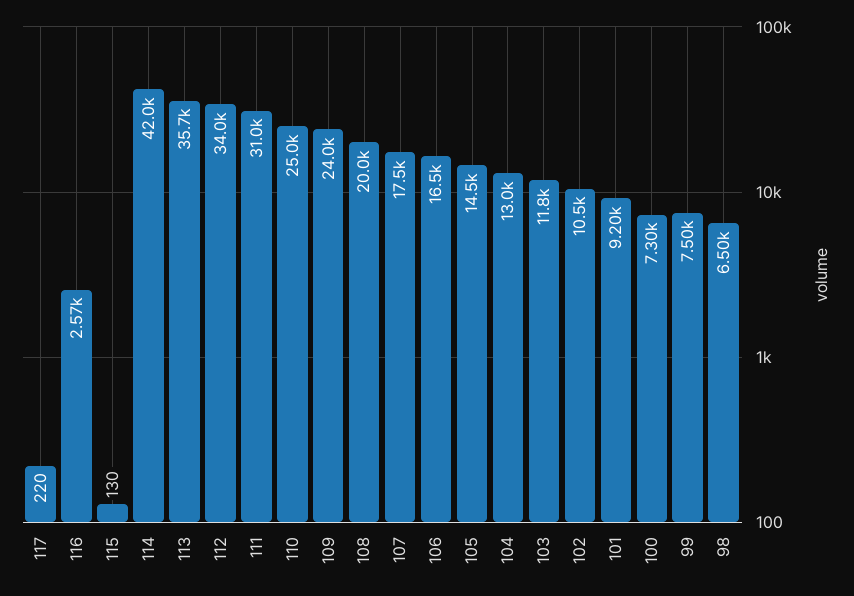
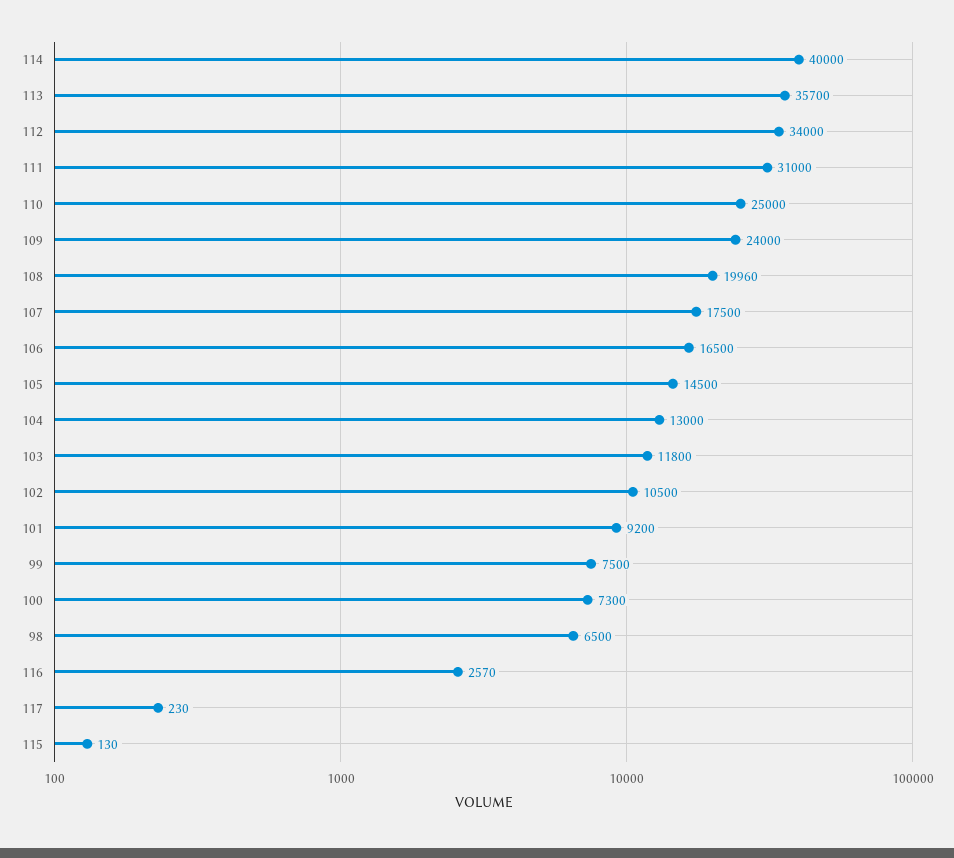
  {
-   "117": 220,
+   "117": 230,
    "116": 2570,
    "115": 130,
-   "114": 42000,
+   "114": 40000,
    "113": 35700,
    "112": 34000,
    "111": 31000,
    "110": 25000,
    "109": 24000,
    "108": 19960,
    "107": 17500,
    "106": 16500,
    "105": 14500,
    "104": 13000,
    "103": 11800,
    "102": 10500,
    "101": 9200,
    "100": 7300,
    "99": 7500,
    "98": 6500
  }

